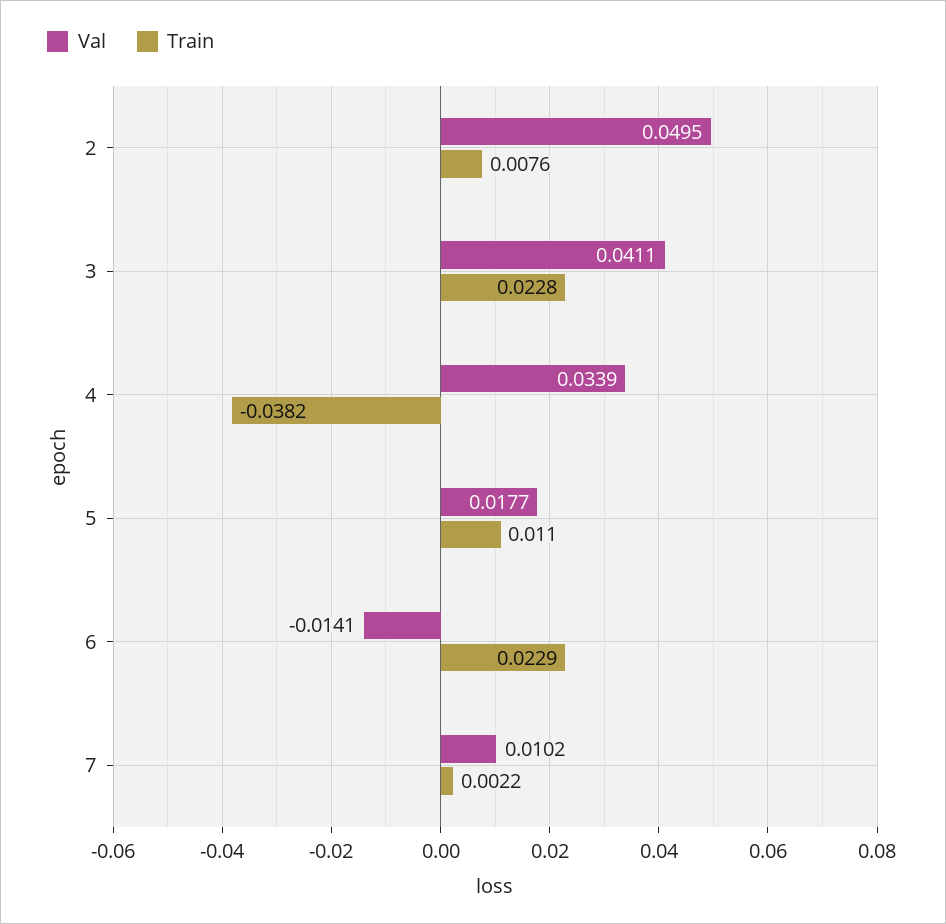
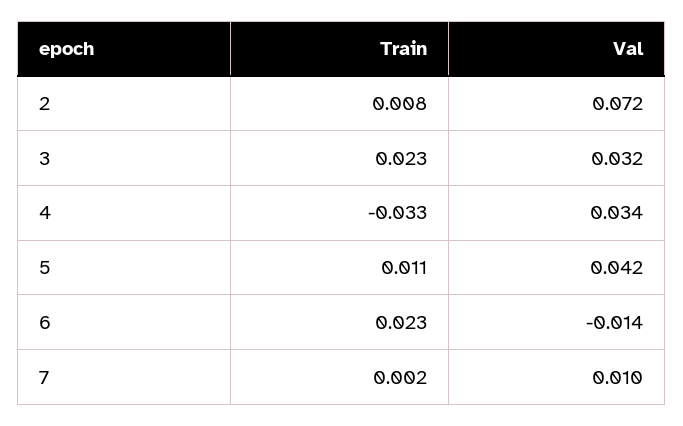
  {
    "Val": {
-     "2": 0.0495,
+     "2": 0.072,
-     "3": 0.0411,
+     "3": 0.032,
      "4": 0.0339,
-     "5": 0.0177,
+     "5": 0.042,
      "6": -0.0141,
      "7": 0.0102
    },
    "Train": {
      "2": 0.0076,
      "3": 0.0228,
-     "4": -0.0382,
+     "4": -0.033,
      "5": 0.011,
      "6": 0.0229,
      "7": 0.0022
    }
  }

